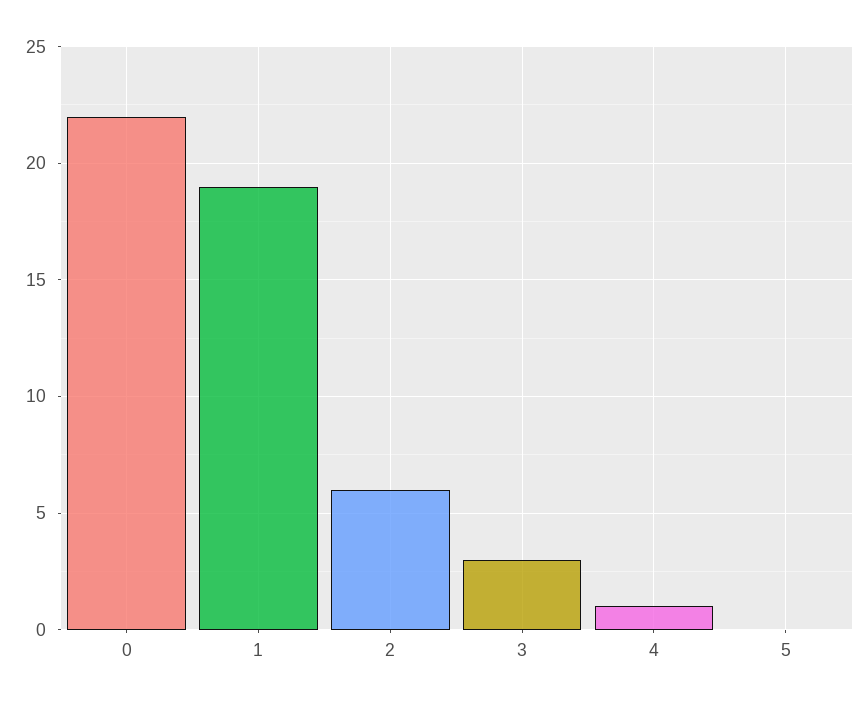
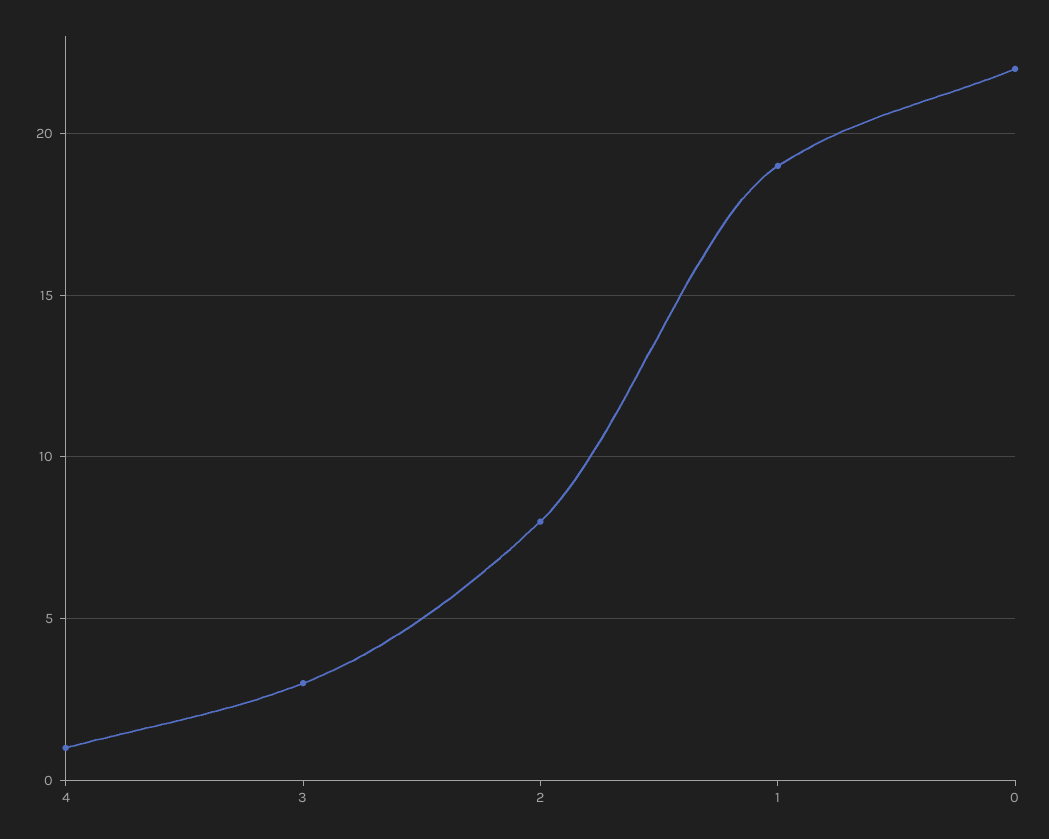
  {
    "0": 22,
    "1": 19,
-   "2": 6,
+   "2": 8,
    "3": 3,
-   "4": 1,
+   "4": 1
-   "5": 0
  }

